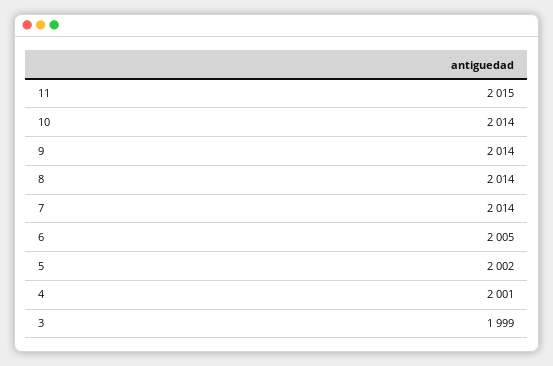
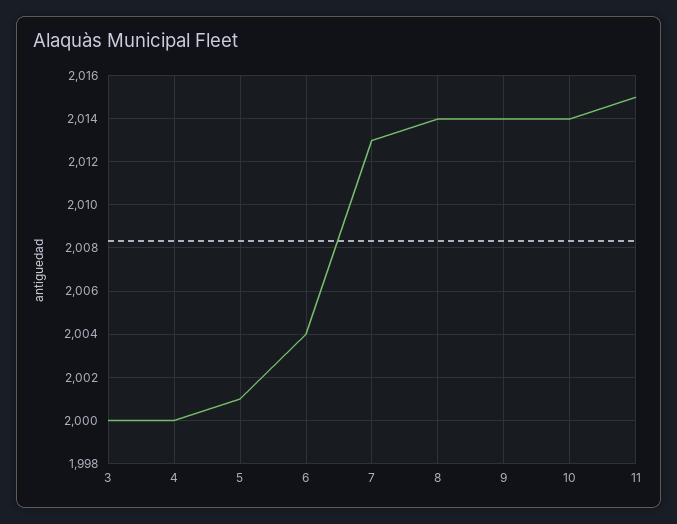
  {
    "11": 2015,
    "10": 2014,
    "9": 2014,
    "8": 2014,
-   "7": 2014,
+   "7": 2013,
-   "6": 2005,
+   "6": 2004,
-   "5": 2002,
+   "5": 2001,
-   "4": 2001,
+   "4": 2000,
-   "3": 1999
+   "3": 2000
  }

